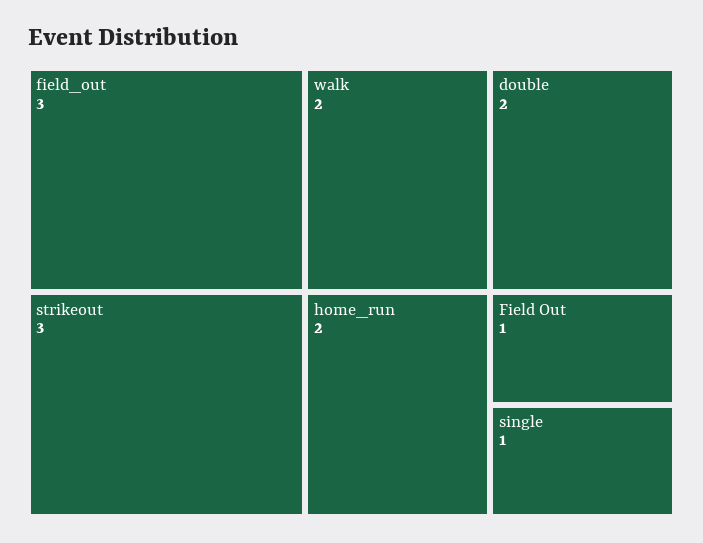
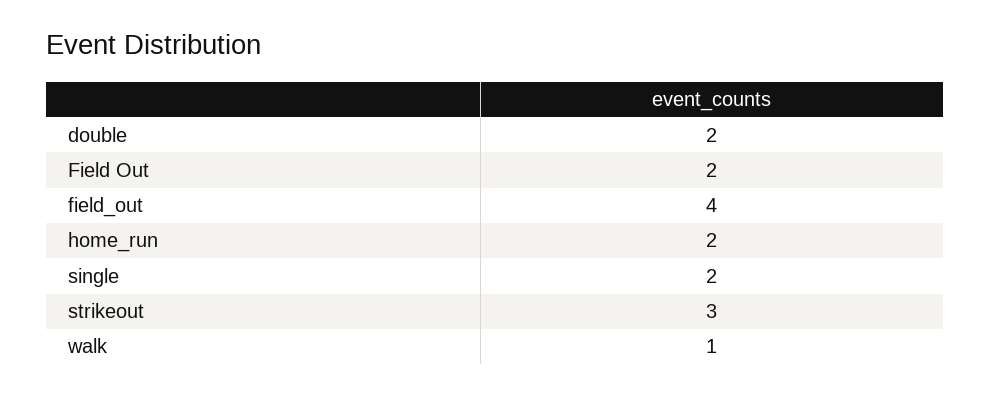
  {
-   "field_out": 3,
+   "field_out": 4,
    "strikeout": 3,
-   "walk": 2,
+   "walk": 1,
    "double": 2,
    "home_run": 2,
-   "Field Out": 1,
+   "Field Out": 2,
-   "single": 1
+   "single": 2
  }

